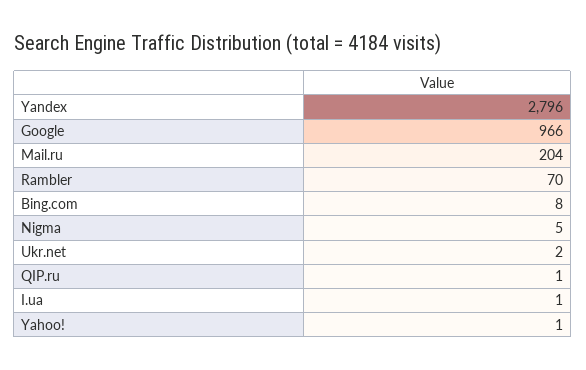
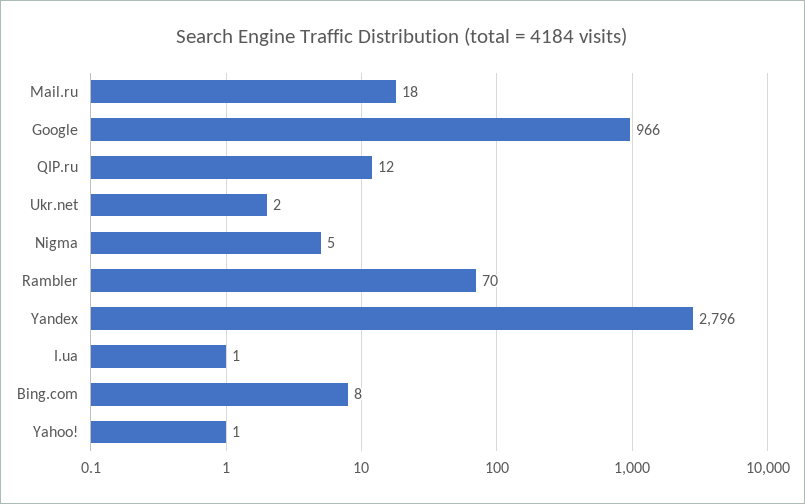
  {
    "Yandex": 2796,
    "Google": 966,
-   "Mail.ru": 204,
+   "Mail.ru": 18,
    "Rambler": 70,
    "Bing.com": 8,
    "Nigma": 5,
    "Ukr.net": 2,
-   "QIP.ru": 1,
+   "QIP.ru": 12,
    "I.ua": 1,
    "Yahoo!": 1
  }

